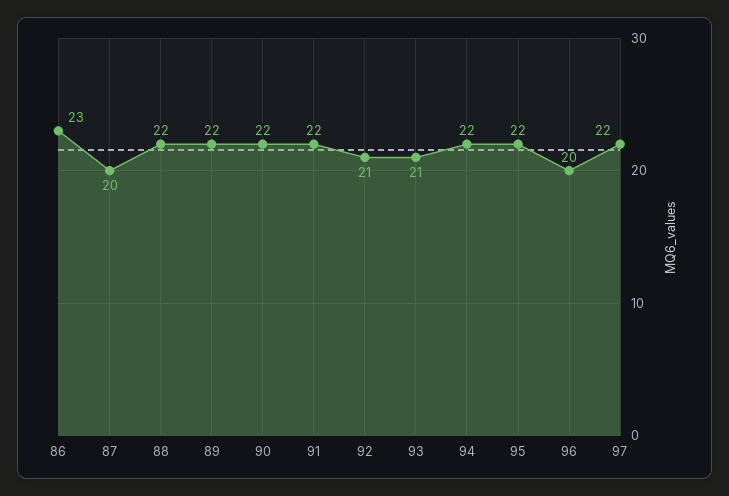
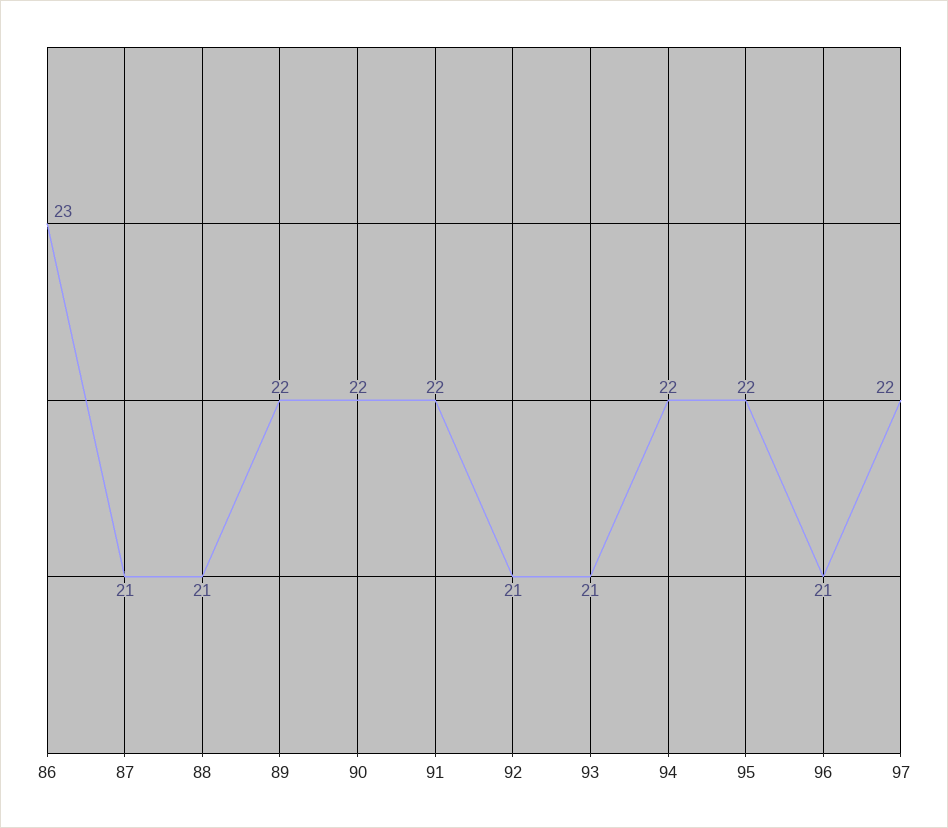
  {
    "86": 23,
-   "87": 20,
+   "87": 21,
-   "88": 22,
+   "88": 21,
    "89": 22,
    "90": 22,
    "91": 22,
    "92": 21,
    "93": 21,
    "94": 22,
    "95": 22,
-   "96": 20,
+   "96": 21,
    "97": 22
  }

